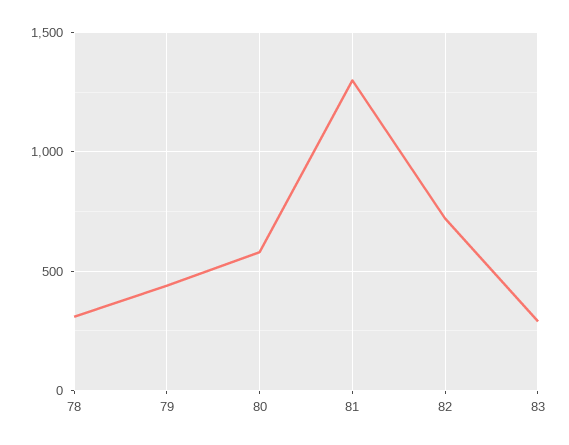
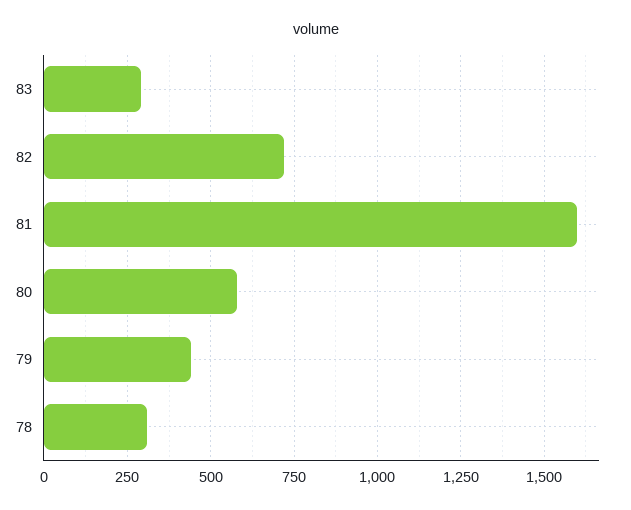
  {
    "78": 300,
    "79": 450,
    "80": 575,
-   "81": 1300,
+   "81": 1600,
    "82": 725,
    "83": 300
  }

